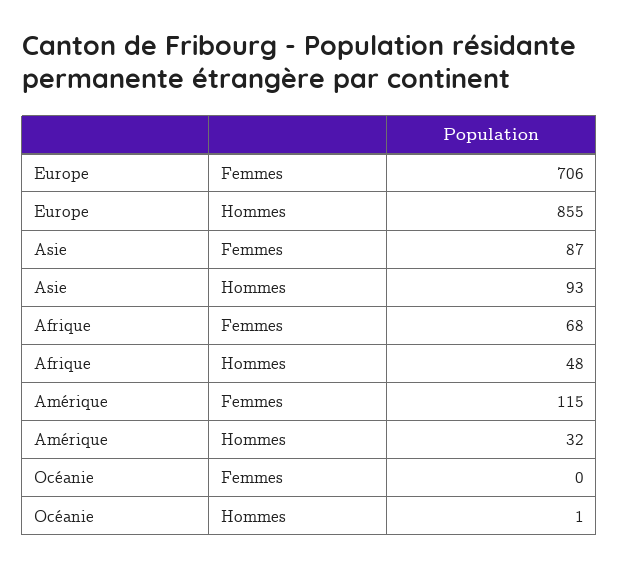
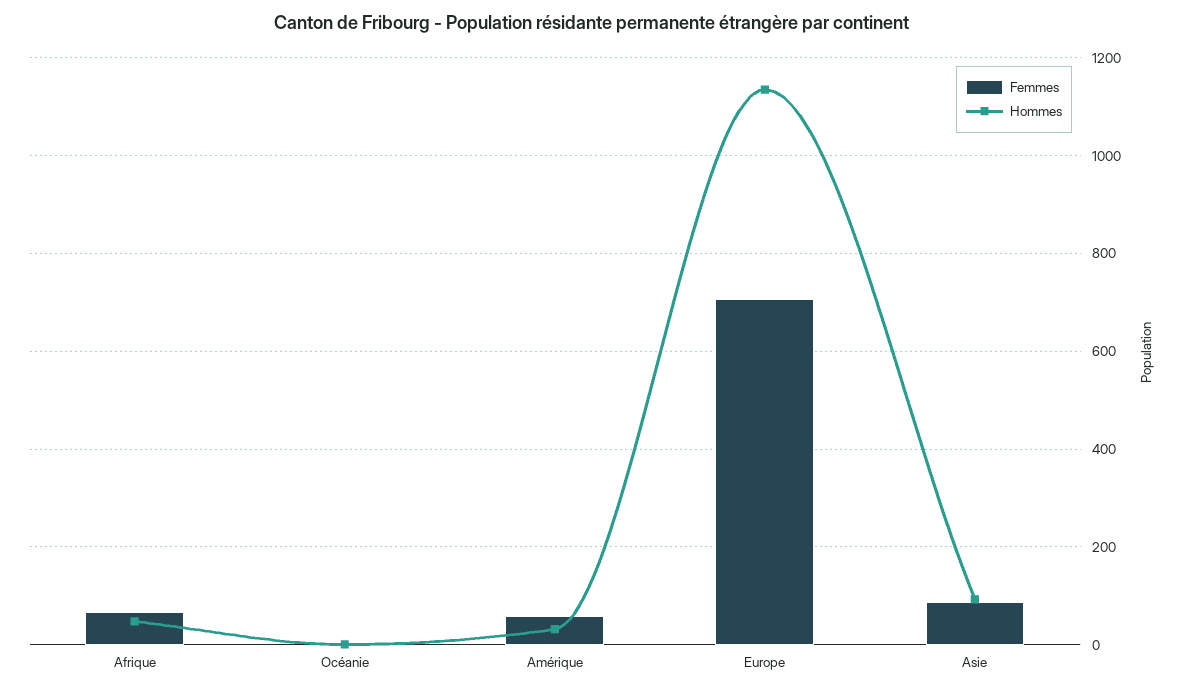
  {
    "Femmes": {
      "Europe": 706,
      "Asie": 87,
      "Afrique": 68,
-     "Amérique": 115,
+     "Amérique": 60,
      "Océanie": 0
    },
    "Hommes": {
-     "Europe": 855,
+     "Europe": 1140,
      "Asie": 93,
      "Afrique": 48,
      "Amérique": 32,
      "Océanie": 1
    }
  }

